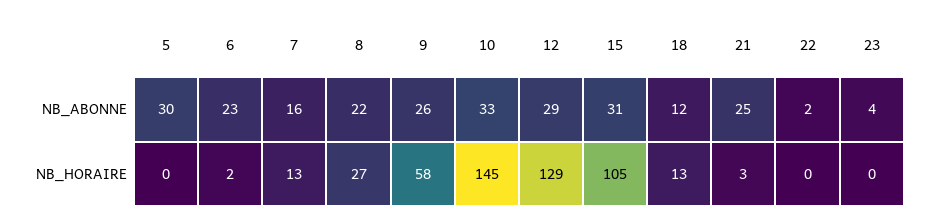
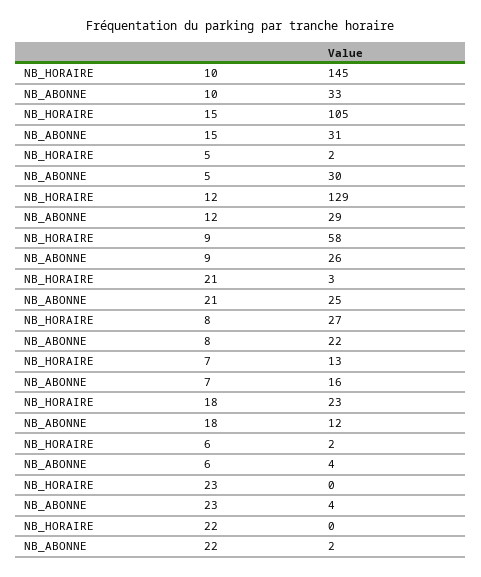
  {
    "5": {
      "NB_ABONNE": 30,
-     "NB_HORAIRE": 0
+     "NB_HORAIRE": 2
    },
    "6": {
-     "NB_ABONNE": 23,
+     "NB_ABONNE": 4,
      "NB_HORAIRE": 2
    },
    "7": {
      "NB_ABONNE": 16,
      "NB_HORAIRE": 13
    },
    "8": {
      "NB_ABONNE": 22,
      "NB_HORAIRE": 27
    },
    "9": {
      "NB_ABONNE": 26,
      "NB_HORAIRE": 58
    },
    "10": {
      "NB_ABONNE": 33,
      "NB_HORAIRE": 145
    },
    "12": {
      "NB_ABONNE": 29,
      "NB_HORAIRE": 129
    },
    "15": {
      "NB_ABONNE": 31,
      "NB_HORAIRE": 105
    },
    "18": {
      "NB_ABONNE": 12,
-     "NB_HORAIRE": 13
+     "NB_HORAIRE": 23
    },
    "21": {
      "NB_ABONNE": 25,
      "NB_HORAIRE": 3
    },
    "22": {
      "NB_ABONNE": 2,
      "NB_HORAIRE": 0
    },
    "23": {
      "NB_ABONNE": 4,
      "NB_HORAIRE": 0
    }
  }

